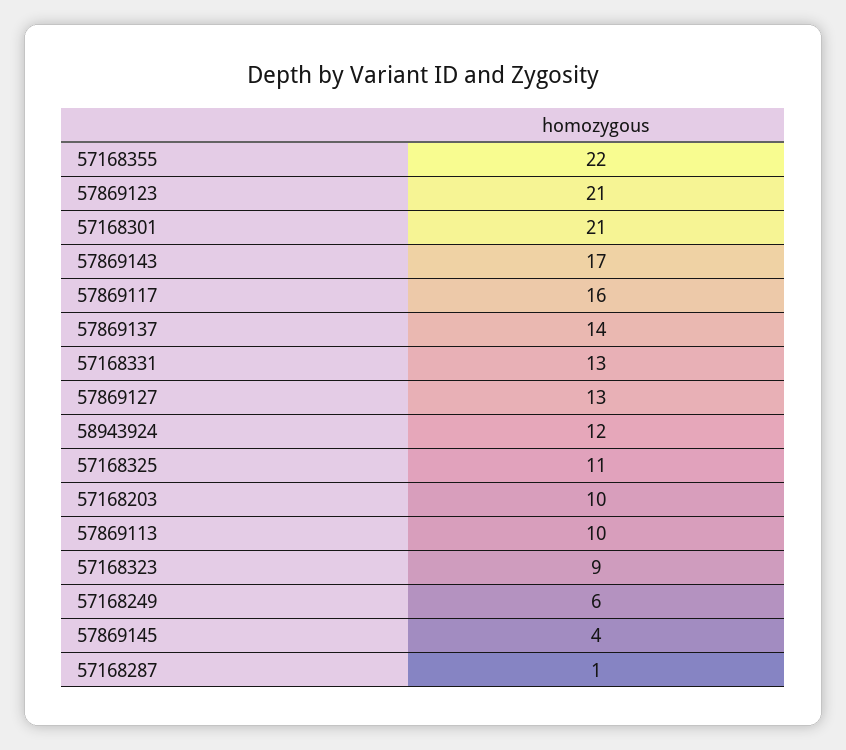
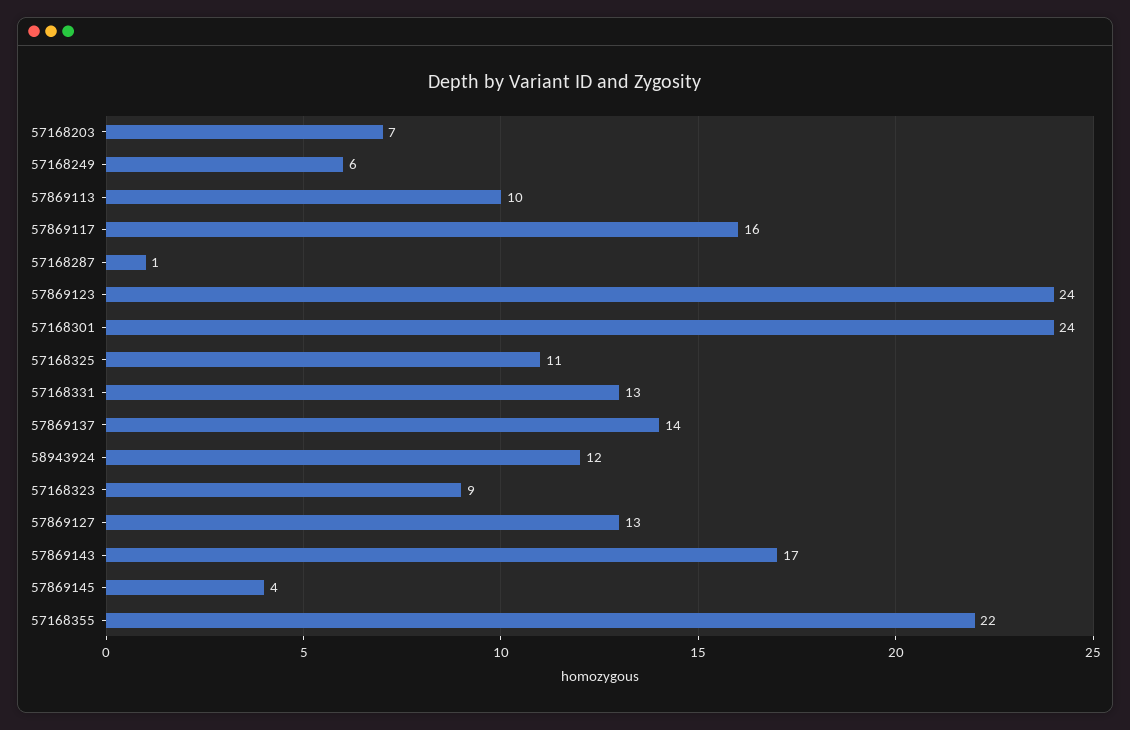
  {
    "57168355": 22,
-   "57869123": 21,
+   "57869123": 24,
-   "57168301": 21,
+   "57168301": 24,
    "57869143": 17,
    "57869117": 16,
    "57869137": 14,
    "57168331": 13,
    "57869127": 13,
    "58943924": 12,
    "57168325": 11,
-   "57168203": 10,
+   "57168203": 7,
    "57869113": 10,
    "57168323": 9,
    "57168249": 6,
    "57869145": 4,
    "57168287": 1
  }

